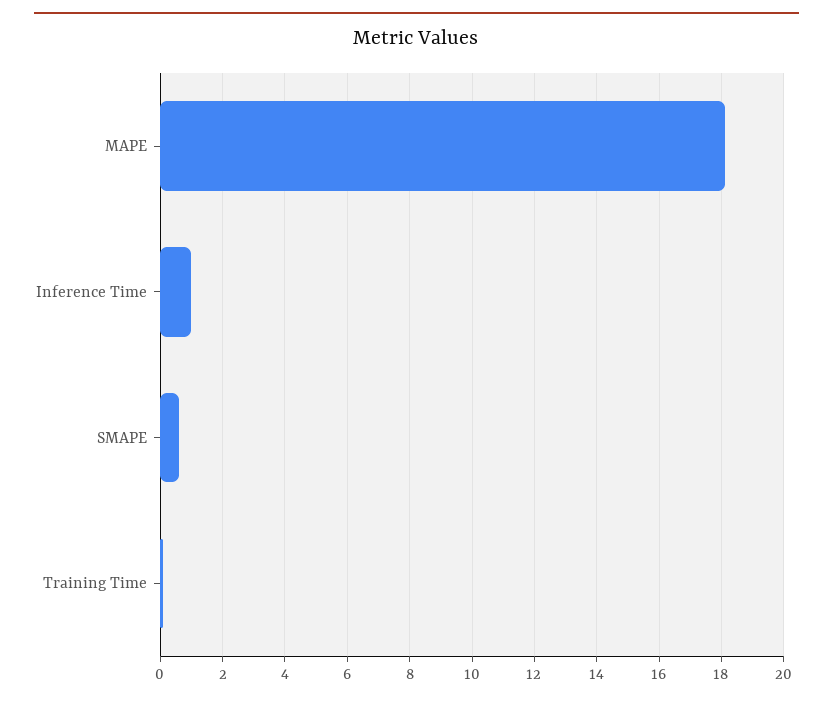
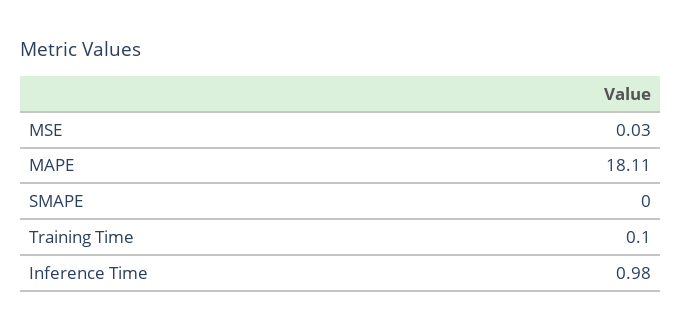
  {
    "MAPE": 18.11,
    "Inference Time": 0.98,
-   "SMAPE": 0.6,
+   "SMAPE": 0,
-   "Training Time": 0.1
+   "Training Time": 0.1,
+   "MSE": 0.03
  }

